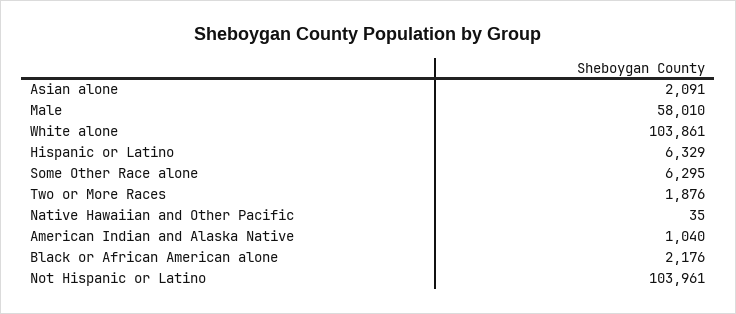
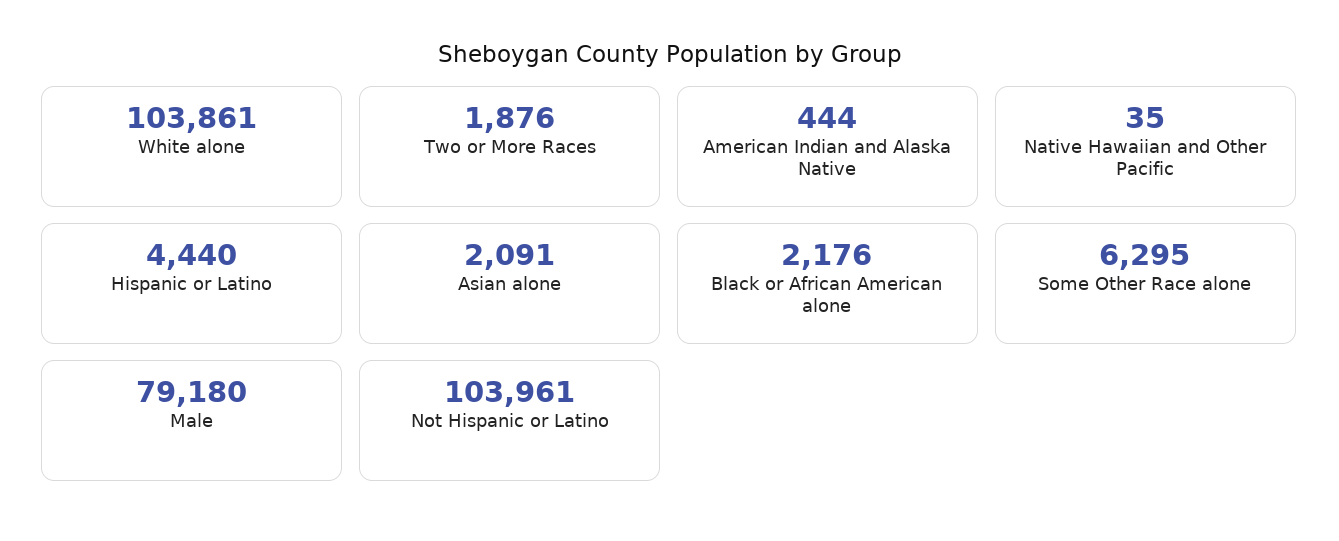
  {
    "Asian alone": 2091,
-   "Male": 58010,
+   "Male": 79180,
    "White alone": 103861,
-   "Hispanic or Latino": 6329,
+   "Hispanic or Latino": 4440,
    "Some Other Race alone": 6295,
    "Two or More Races": 1876,
    "Native Hawaiian and Other Pacific": 35,
-   "American Indian and Alaska Native": 1040,
+   "American Indian and Alaska Native": 444,
    "Black or African American alone": 2176,
    "Not Hispanic or Latino": 103961
  }

